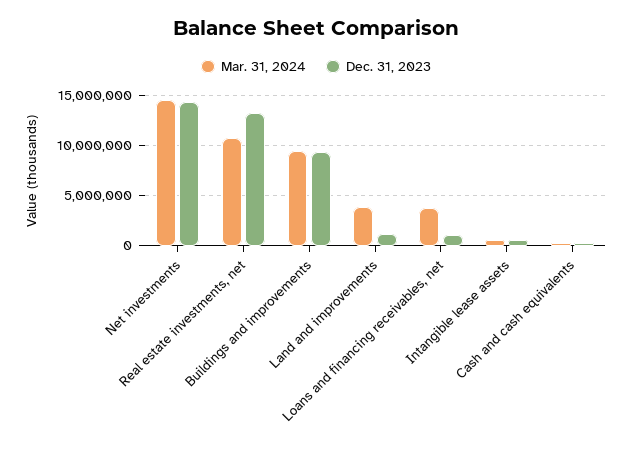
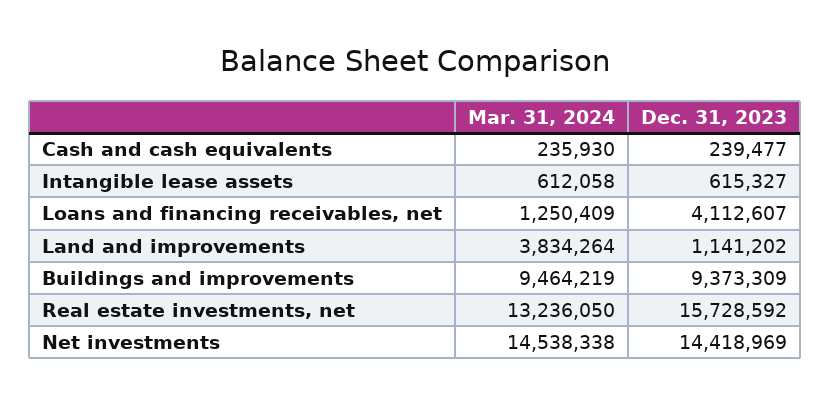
  {
    "Mar. 31, 2024": {
      "Net investments": 14538338,
-     "Real estate investments, net": 11000000,
+     "Real estate investments, net": 13236050,
      "Buildings and improvements": 9464219,
      "Land and improvements": 3834264,
-     "Loans and financing receivables, net": 4000000,
+     "Loans and financing receivables, net": 1250409,
      "Intangible lease assets": 612058,
      "Cash and cash equivalents": 235930
    },
    "Dec. 31, 2023": {
      "Net investments": 14418969,
-     "Real estate investments, net": 13000000,
+     "Real estate investments, net": 15728592,
      "Buildings and improvements": 9373309,
      "Land and improvements": 1141202,
-     "Loans and financing receivables, net": 1000000,
+     "Loans and financing receivables, net": 4112607,
      "Intangible lease assets": 615327,
      "Cash and cash equivalents": 239477
    }
  }

